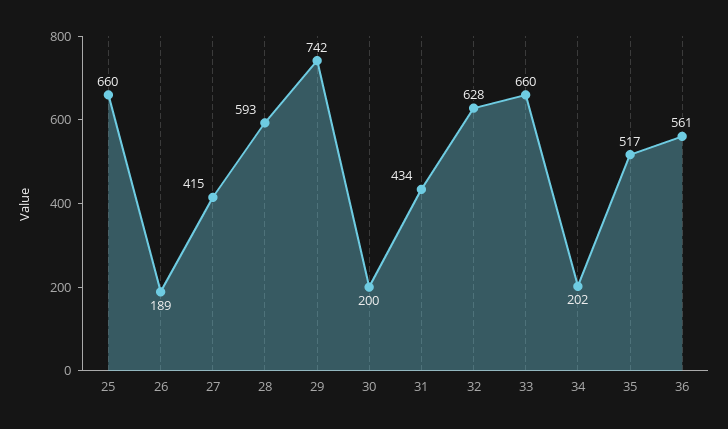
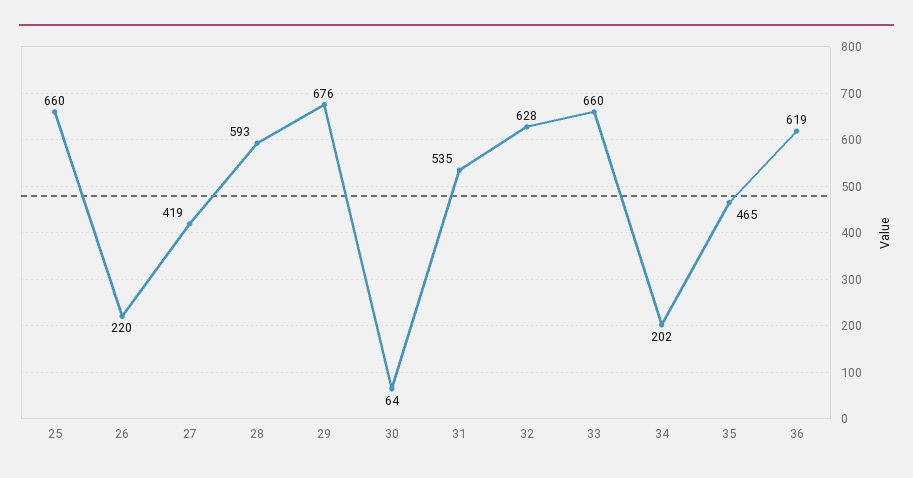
  {
    "25": 660,
-   "26": 189,
+   "26": 220,
-   "27": 415,
+   "27": 419,
    "28": 593,
-   "29": 742,
+   "29": 676,
-   "30": 200,
+   "30": 64,
-   "31": 434,
+   "31": 535,
    "32": 628,
    "33": 660,
    "34": 202,
-   "35": 517,
+   "35": 465,
-   "36": 561
+   "36": 619
  }

